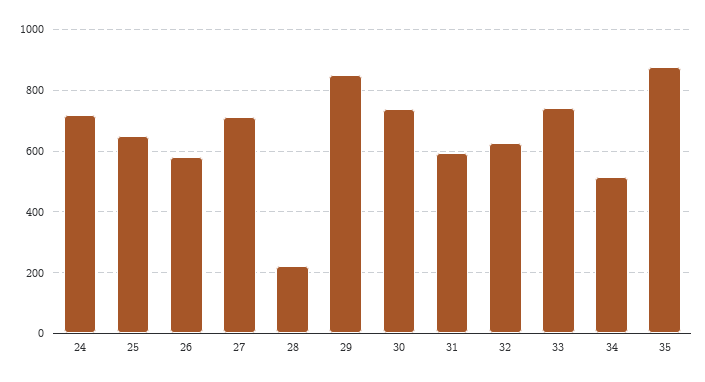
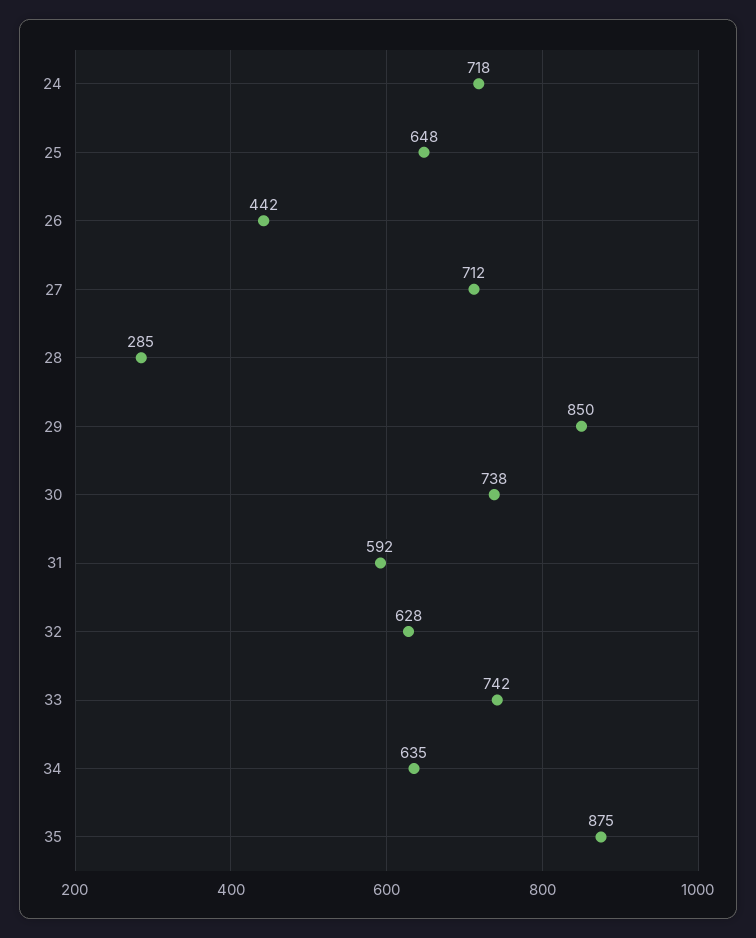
  {
    "24": 718,
    "25": 648,
-   "26": 580,
+   "26": 442,
    "27": 712,
-   "28": 220,
+   "28": 285,
    "29": 850,
    "30": 738,
    "31": 592,
    "32": 628,
    "33": 742,
-   "34": 520,
+   "34": 635,
    "35": 875
  }

